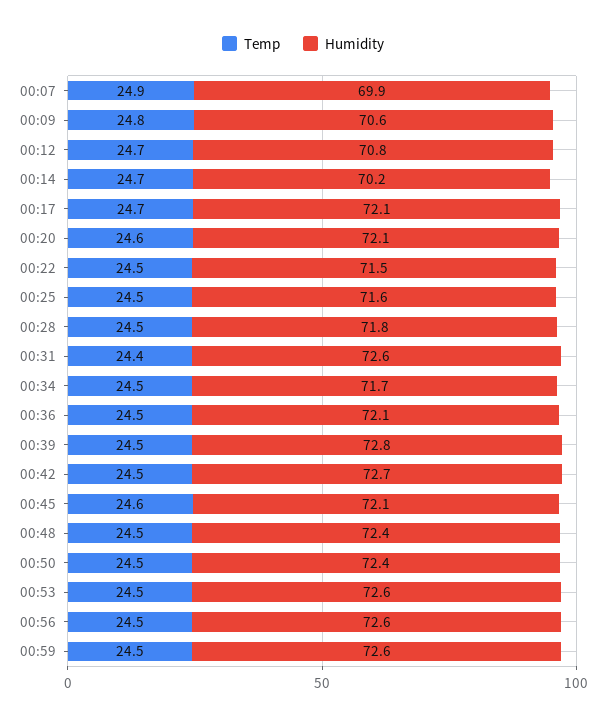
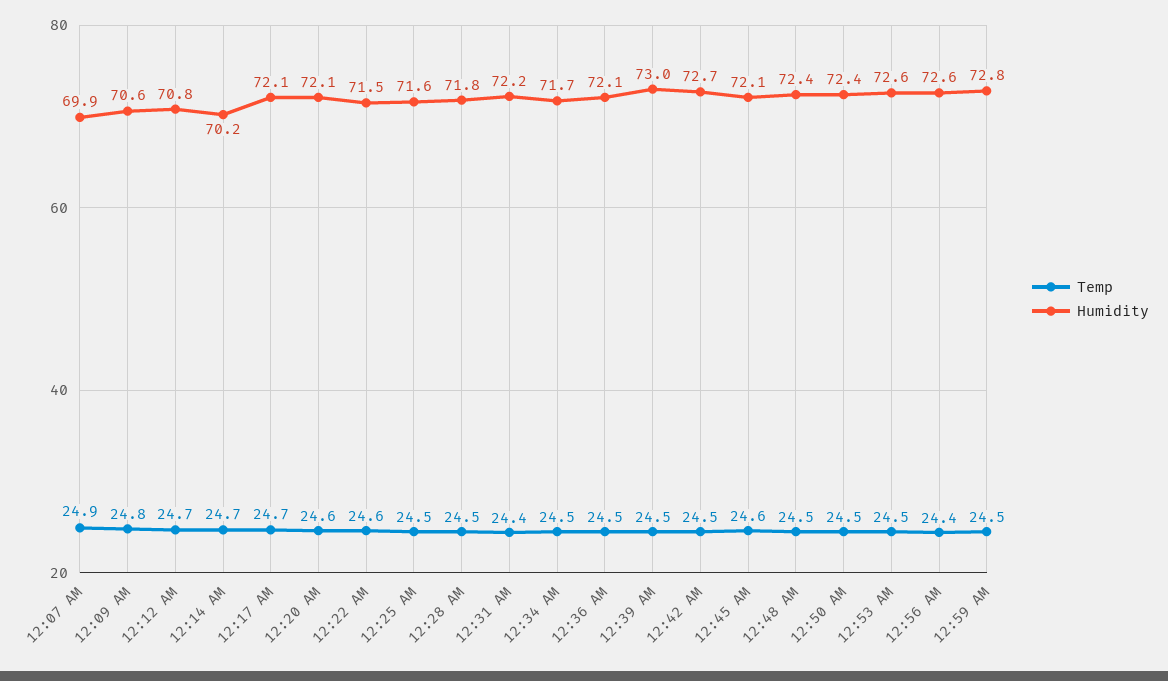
  {
    "Temp": {
      "00:07": 24.9,
      "00:09": 24.8,
      "00:12": 24.7,
      "00:14": 24.7,
      "00:17": 24.7,
      "00:20": 24.6,
-     "00:22": 24.5,
+     "00:22": 24.6,
      "00:25": 24.5,
      "00:28": 24.5,
      "00:31": 24.4,
      "00:34": 24.5,
      "00:36": 24.5,
      "00:39": 24.5,
      "00:42": 24.5,
      "00:45": 24.6,
      "00:48": 24.5,
      "00:50": 24.5,
      "00:53": 24.5,
-     "00:56": 24.5,
+     "00:56": 24.4,
      "00:59": 24.5
    },
    "Humidity": {
      "00:07": 69.9,
      "00:09": 70.6,
      "00:12": 70.8,
      "00:14": 70.2,
      "00:17": 72.1,
      "00:20": 72.1,
      "00:22": 71.5,
      "00:25": 71.6,
      "00:28": 71.8,
-     "00:31": 72.6,
+     "00:31": 72.2,
      "00:34": 71.7,
      "00:36": 72.1,
-     "00:39": 72.8,
+     "00:39": 73,
      "00:42": 72.7,
      "00:45": 72.1,
      "00:48": 72.4,
      "00:50": 72.4,
      "00:53": 72.6,
      "00:56": 72.6,
-     "00:59": 72.6
+     "00:59": 72.8
    }
  }

